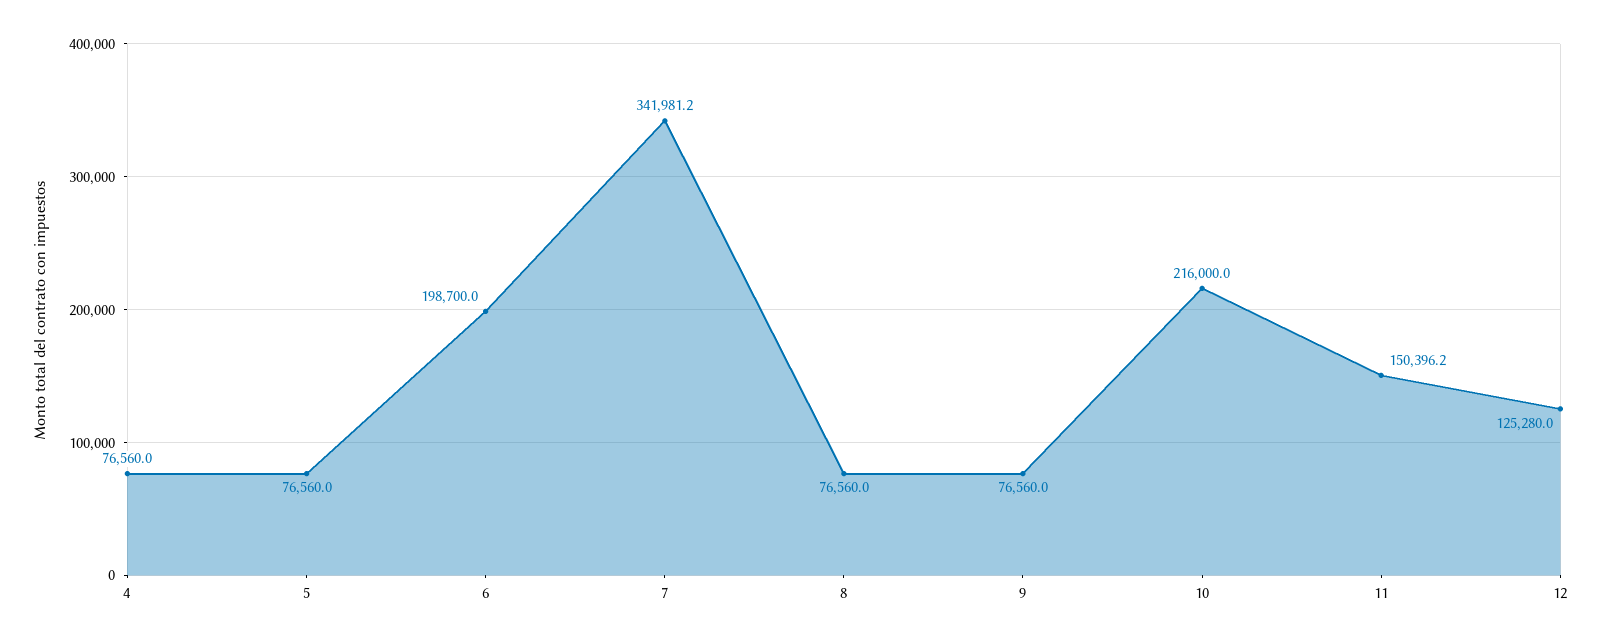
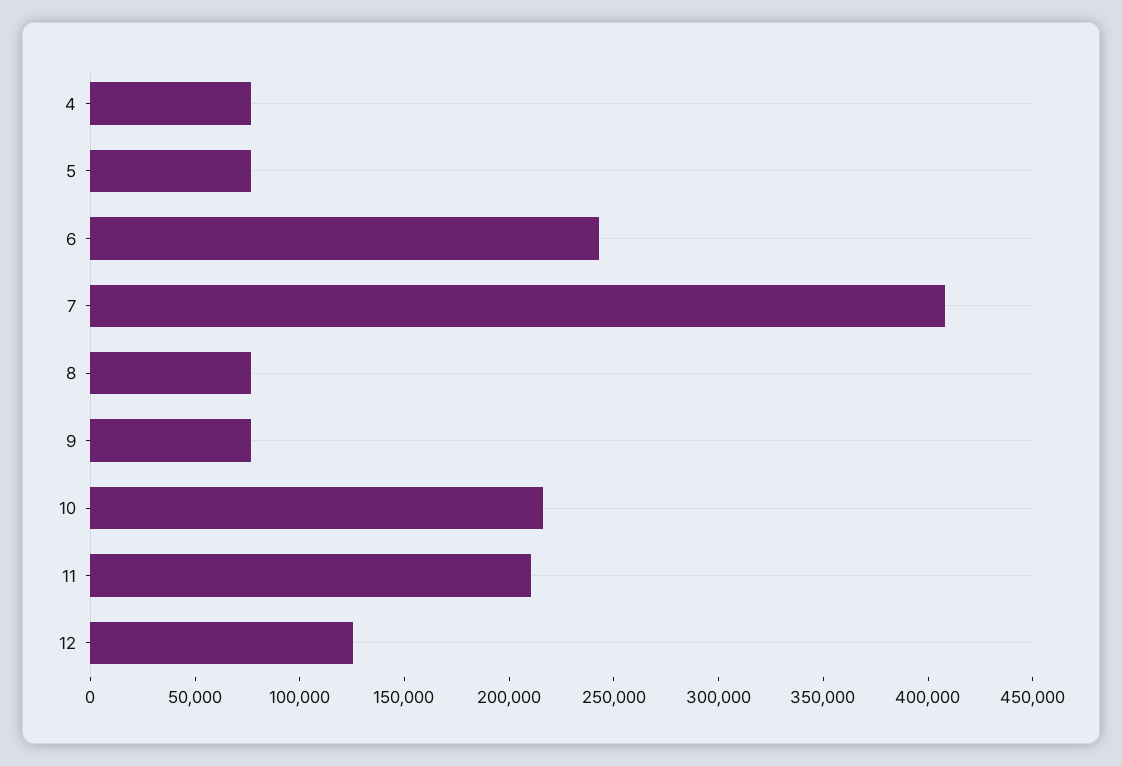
  {
    "4": 76560,
    "5": 76560,
-   "6": 198700,
+   "6": 240000,
-   "7": 341981.2,
+   "7": 410000,
    "8": 76560,
    "9": 76560,
    "10": 216000,
-   "11": 150396.2,
+   "11": 210000,
    "12": 125280
  }

